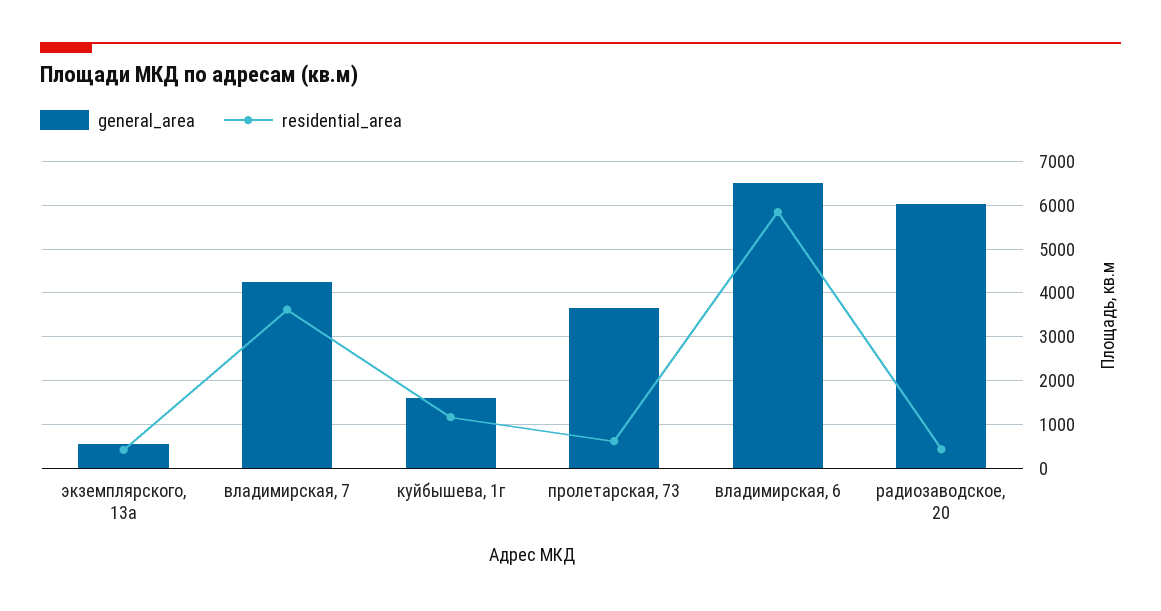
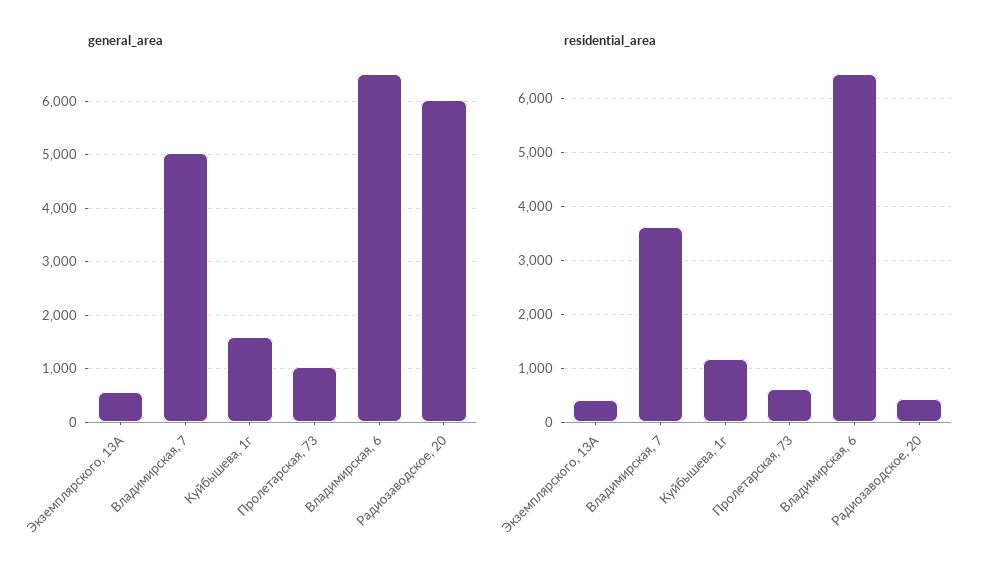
  {
    "general_area": {
      "экземплярского, 13а": 600,
-     "владимирская, 7": 4200,
+     "владимирская, 7": 5000,
      "куйбышева, 1г": 1600,
-     "пролетарская, 73": 3600,
+     "пролетарская, 73": 1000,
      "владимирская, 6": 6600,
      "радиозаводское, 20": 6000
    },
    "residential_area": {
      "экземплярского, 13а": 400,
      "владимирская, 7": 3600,
      "куйбышева, 1г": 1200,
      "пролетарская, 73": 600,
-     "владимирская, 6": 5800,
+     "владимирская, 6": 6400,
      "радиозаводское, 20": 400
    }
  }

